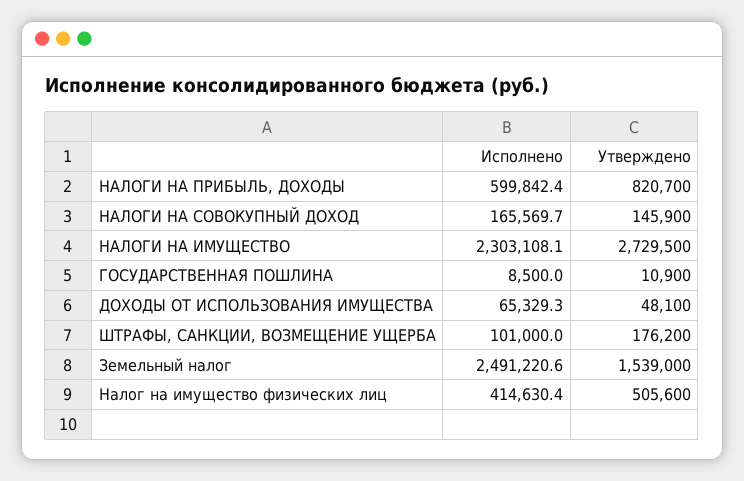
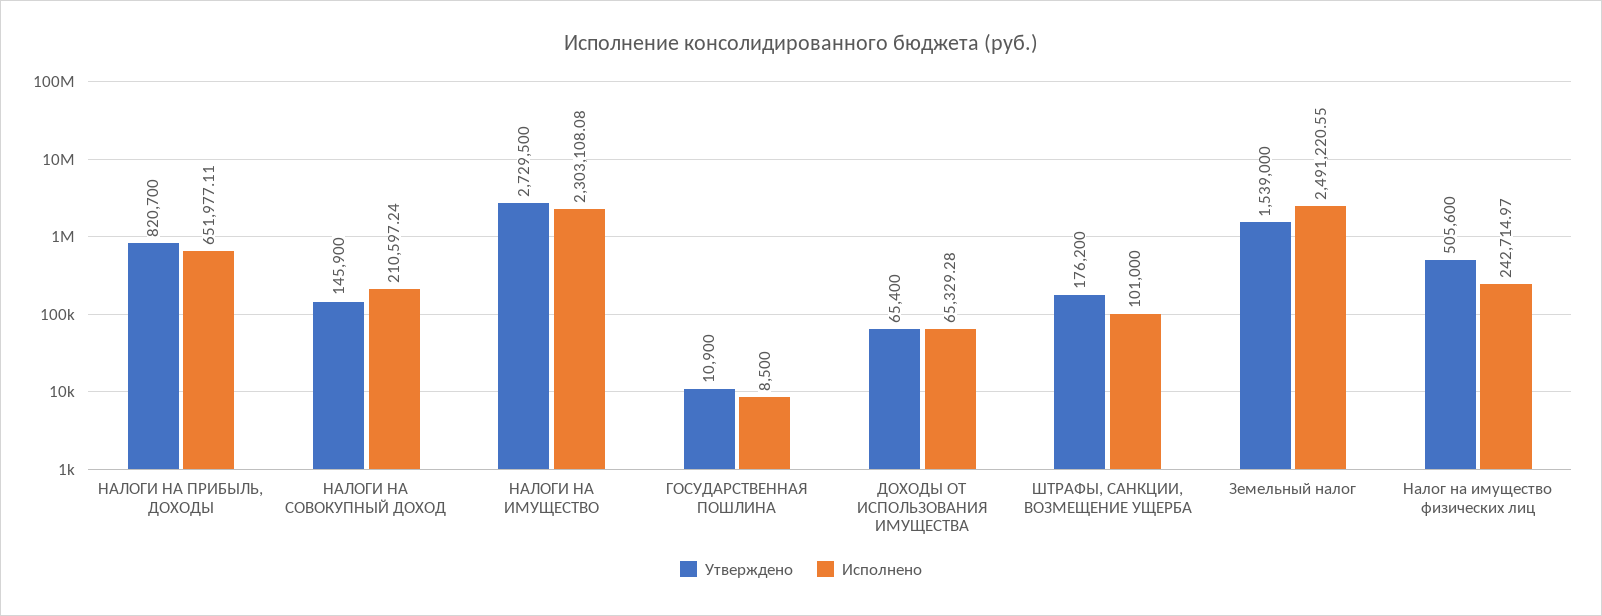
  {
    "Исполнено": {
-     "НАЛОГИ НА ПРИБЫЛЬ, ДОХОДЫ": 599842.4,
+     "НАЛОГИ НА ПРИБЫЛЬ, ДОХОДЫ": 651977.11,
-     "НАЛОГИ НА СОВОКУПНЫЙ ДОХОД": 165569.7,
+     "НАЛОГИ НА СОВОКУПНЫЙ ДОХОД": 210597.24,
      "НАЛОГИ НА ИМУЩЕСТВО": 2303108.08,
      "ГОСУДАРСТВЕННАЯ ПОШЛИНА": 8500,
      "ДОХОДЫ ОТ ИСПОЛЬЗОВАНИЯ ИМУЩЕСТВА": 65329.28,
      "ШТРАФЫ, САНКЦИИ, ВОЗМЕЩЕНИЕ УЩЕРБА": 101000,
      "Земельный налог": 2491220.55,
-     "Налог на имущество физических лиц": 414630.4
+     "Налог на имущество физических лиц": 242714.97
    },
    "Утверждено": {
      "НАЛОГИ НА ПРИБЫЛЬ, ДОХОДЫ": 820700,
      "НАЛОГИ НА СОВОКУПНЫЙ ДОХОД": 145900,
      "НАЛОГИ НА ИМУЩЕСТВО": 2729500,
      "ГОСУДАРСТВЕННАЯ ПОШЛИНА": 10900,
-     "ДОХОДЫ ОТ ИСПОЛЬЗОВАНИЯ ИМУЩЕСТВА": 48100,
+     "ДОХОДЫ ОТ ИСПОЛЬЗОВАНИЯ ИМУЩЕСТВА": 65400,
      "ШТРАФЫ, САНКЦИИ, ВОЗМЕЩЕНИЕ УЩЕРБА": 176200,
      "Земельный налог": 1539000,
      "Налог на имущество физических лиц": 505600
    }
  }

